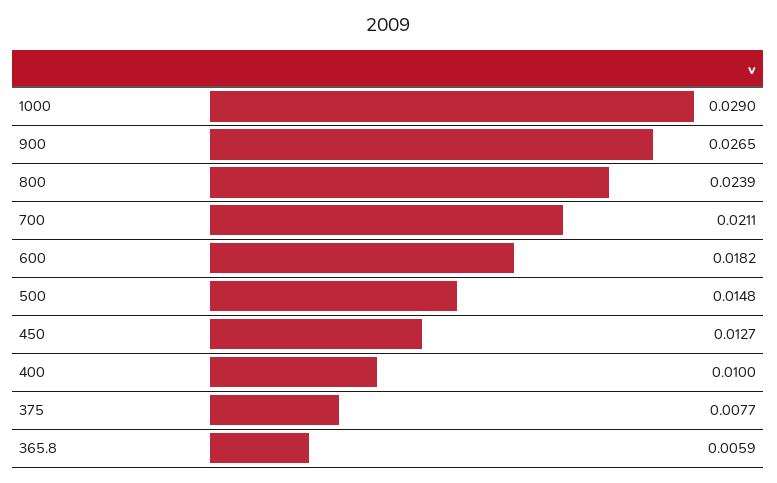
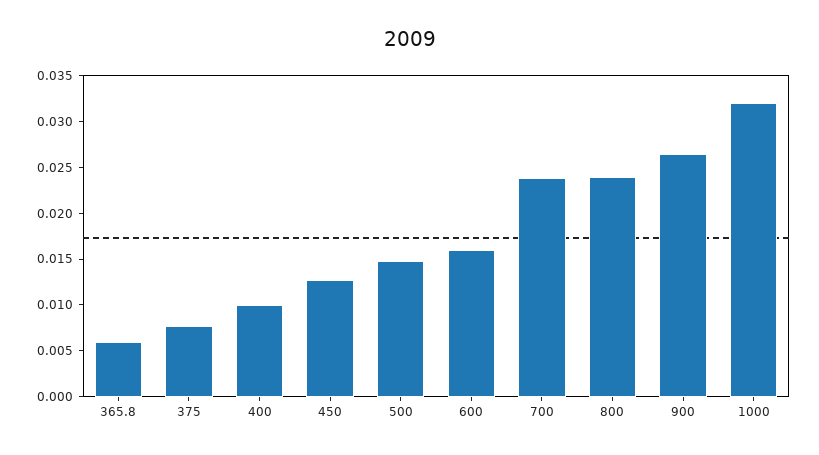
  {
-   "1000": 0.029,
+   "1000": 0.032,
    "900": 0.0265,
    "800": 0.0239,
-   "700": 0.0211,
+   "700": 0.024,
-   "600": 0.0182,
+   "600": 0.016,
    "500": 0.0148,
    "450": 0.0127,
    "400": 0.01,
    "375": 0.0077,
    "365.8": 0.0059
  }

